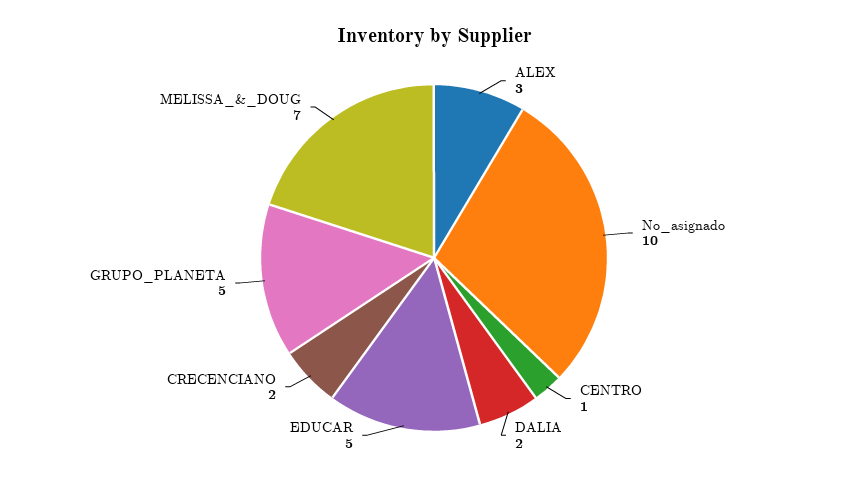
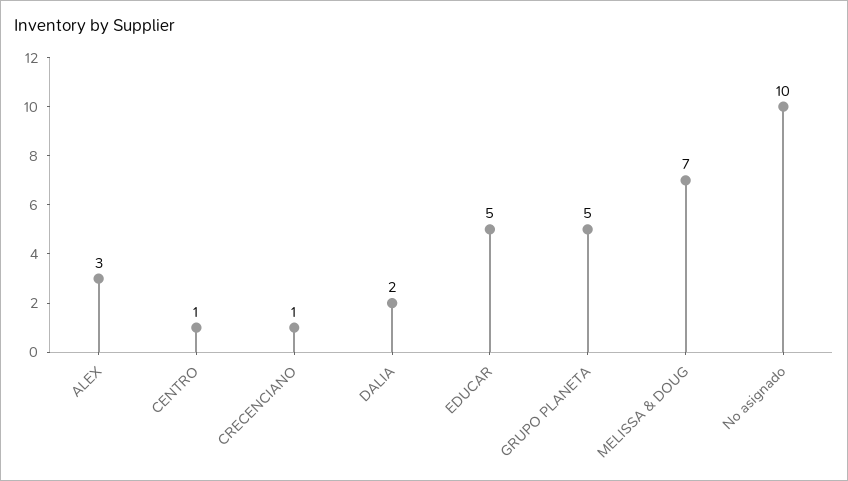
  {
    "ALEX": 3,
    "No_asignado": 10,
    "CENTRO": 1,
    "DALIA": 2,
    "EDUCAR": 5,
-   "CRECENCIANO": 2,
+   "CRECENCIANO": 1,
    "GRUPO_PLANETA": 5,
    "MELISSA_&_DOUG": 7
  }

